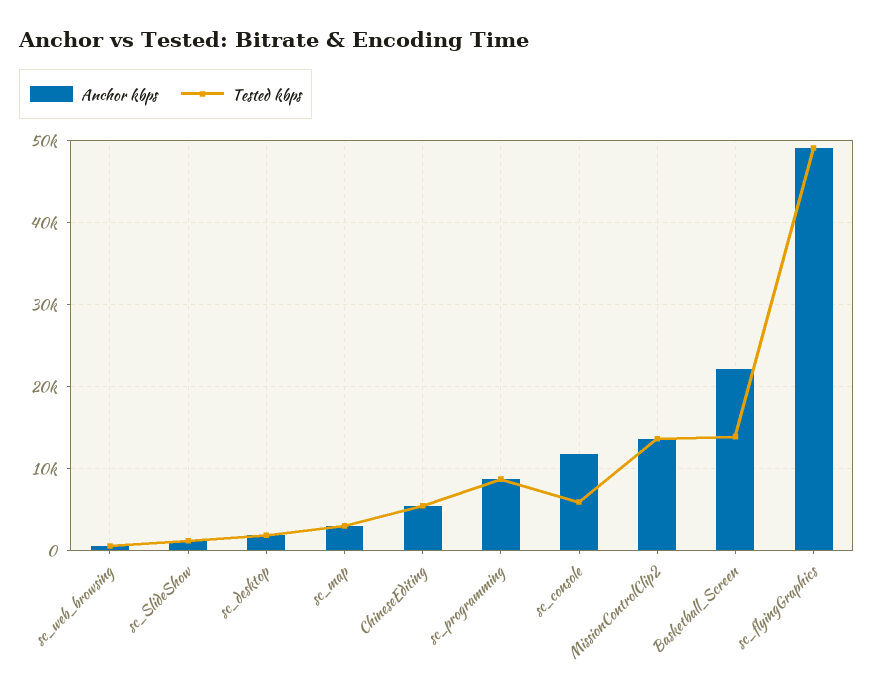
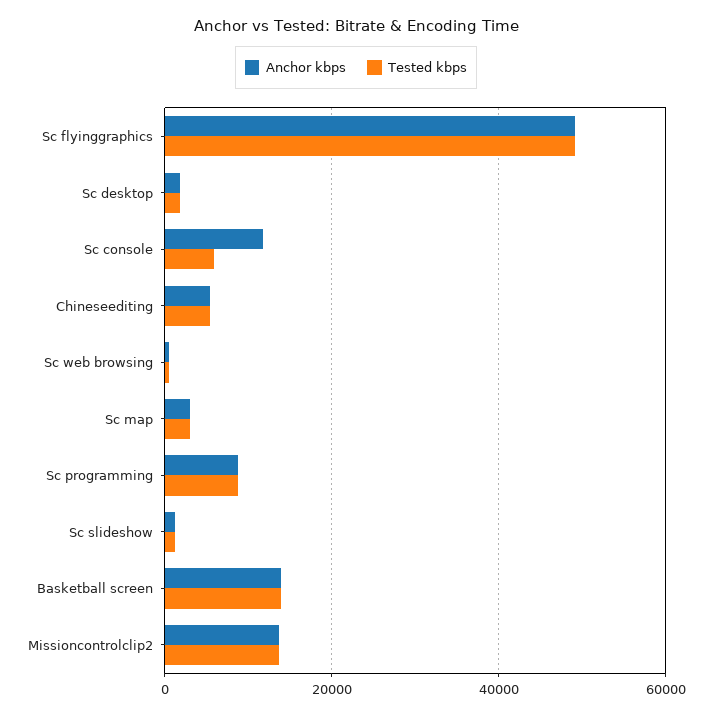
  {
    "Anchor kbps": {
      "sc_web_browsing": 1000,
      "sc_SlideShow": 1000,
      "sc_desktop": 2000,
      "sc_map": 3000,
      "ChineseEditing": 5000,
      "sc_programming": 9000,
      "sc_console": 12000,
      "MissionControlClip2": 14000,
-     "Basketball_Screen": 22000,
+     "Basketball_Screen": 14000,
      "sc_flyingGraphics": 49000
    },
    "Tested kbps": {
      "sc_web_browsing": 1000,
      "sc_SlideShow": 1000,
      "sc_desktop": 2000,
      "sc_map": 3000,
      "ChineseEditing": 5000,
      "sc_programming": 9000,
      "sc_console": 6000,
      "MissionControlClip2": 14000,
      "Basketball_Screen": 14000,
      "sc_flyingGraphics": 49000
    }
  }

